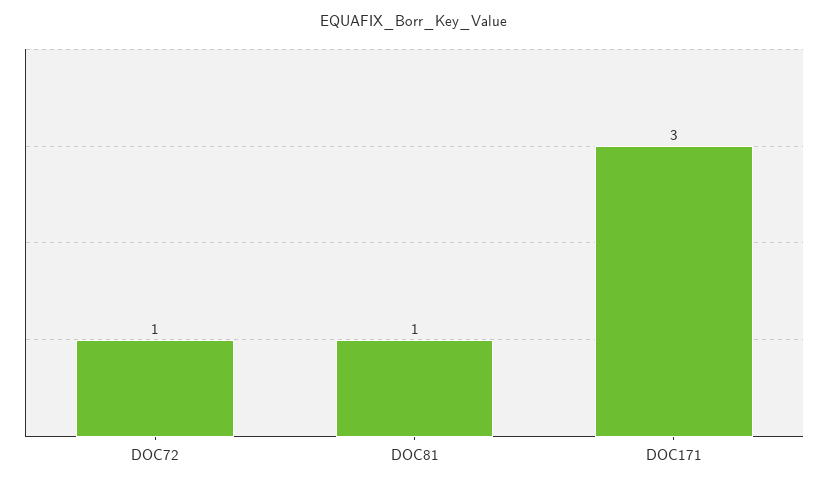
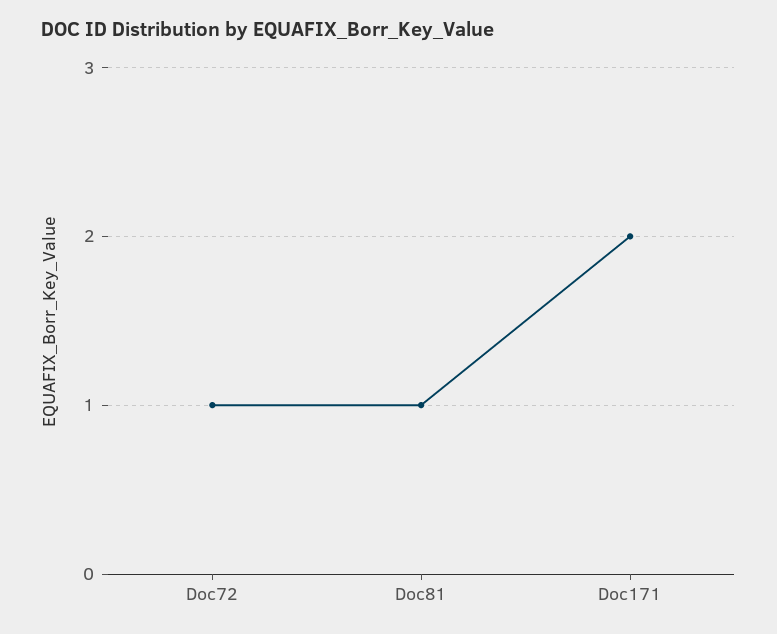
  {
    "DOC72": 1,
    "DOC81": 1,
-   "DOC171": 3
+   "DOC171": 2
  }

